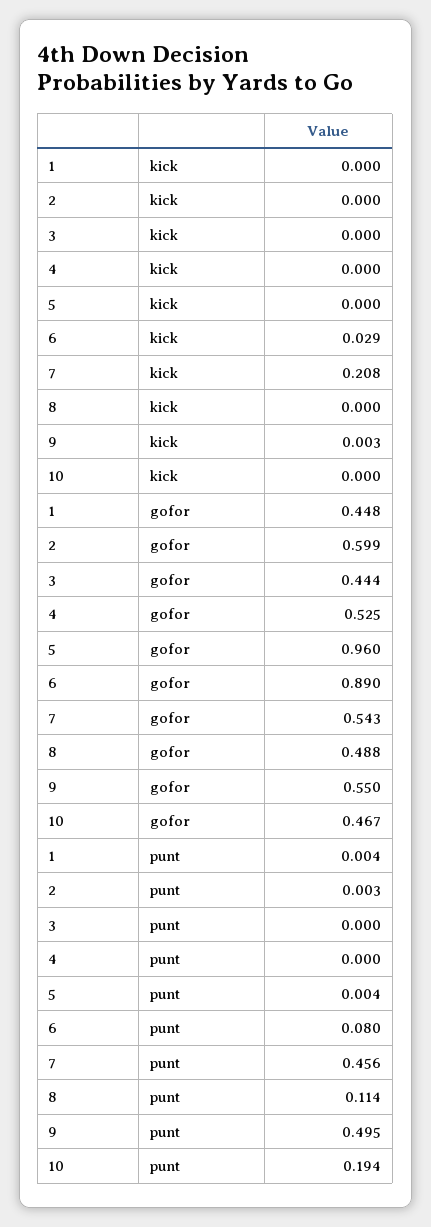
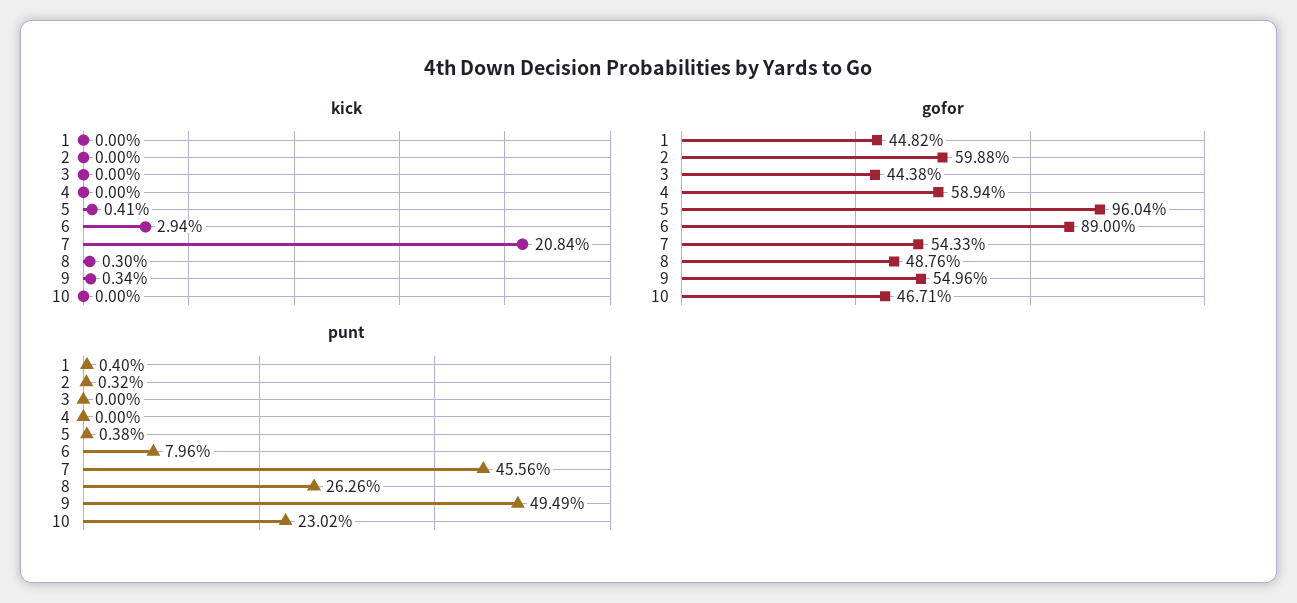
  {
    "kick": {
      "1": 0,
      "2": 0,
      "3": 0,
      "4": 0,
-     "5": 0,
+     "5": 0.0041,
      "6": 0.0294,
      "7": 0.2084,
-     "8": 0,
+     "8": 0.003,
      "9": 0.0034,
      "10": 0
    },
    "gofor": {
      "1": 0.4482,
      "2": 0.5988,
      "3": 0.4438,
-     "4": 0.525,
+     "4": 0.5894,
      "5": 0.9604,
      "6": 0.89,
      "7": 0.5433,
      "8": 0.4876,
      "9": 0.5496,
      "10": 0.4671
    },
    "punt": {
      "1": 0.004,
      "2": 0.0032,
      "3": 0,
      "4": 0,
      "5": 0.0038,
      "6": 0.0796,
      "7": 0.4556,
-     "8": 0.114,
+     "8": 0.2626,
      "9": 0.4949,
-     "10": 0.194
+     "10": 0.2302
    }
  }

